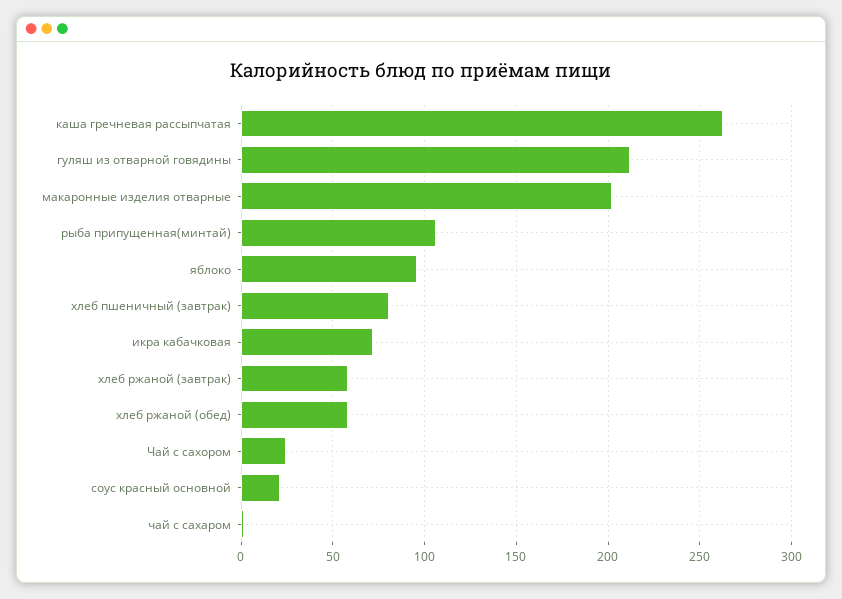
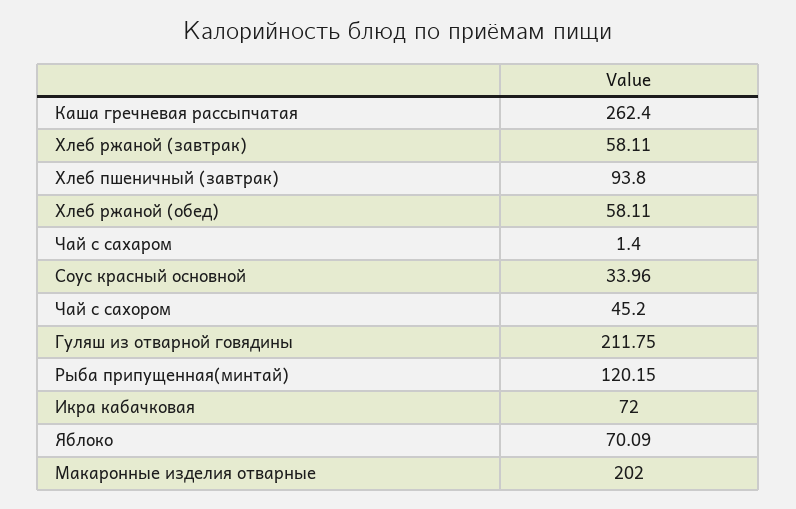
  {
    "каша гречневая рассыпчатая": 262.4,
    "гуляш из отварной говядины": 211.75,
    "макаронные изделия отварные": 202,
-   "рыба припущенная(минтай)": 105,
+   "рыба припущенная(минтай)": 120.15,
-   "яблоко": 95,
+   "яблоко": 70.09,
-   "хлеб пшеничный (завтрак)": 80,
+   "хлеб пшеничный (завтрак)": 93.8,
    "икра кабачковая": 72,
    "хлеб ржаной (завтрак)": 58.11,
    "хлеб ржаной (обед)": 58.11,
-   "Чай с сахором": 25,
+   "Чай с сахором": 45.2,
-   "соус красный основной": 20,
+   "соус красный основной": 33.96,
    "чай с сахаром": 1.4
  }

